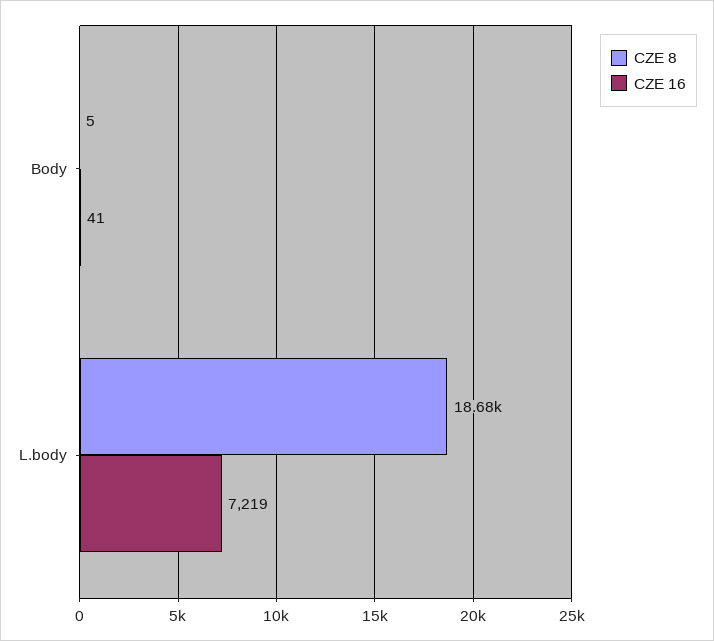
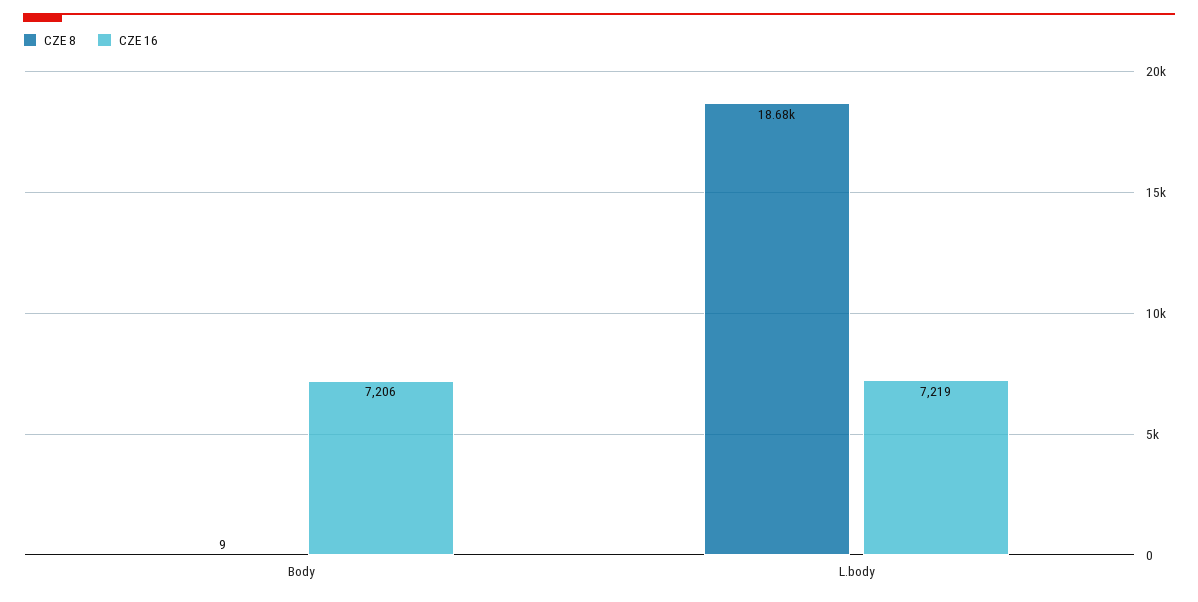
  {
    "CZE 8": {
-     "Body": 5,
+     "Body": 9,
      "L.body": 18680
    },
    "CZE 16": {
-     "Body": 41,
+     "Body": 7206,
      "L.body": 7219
    }
  }

